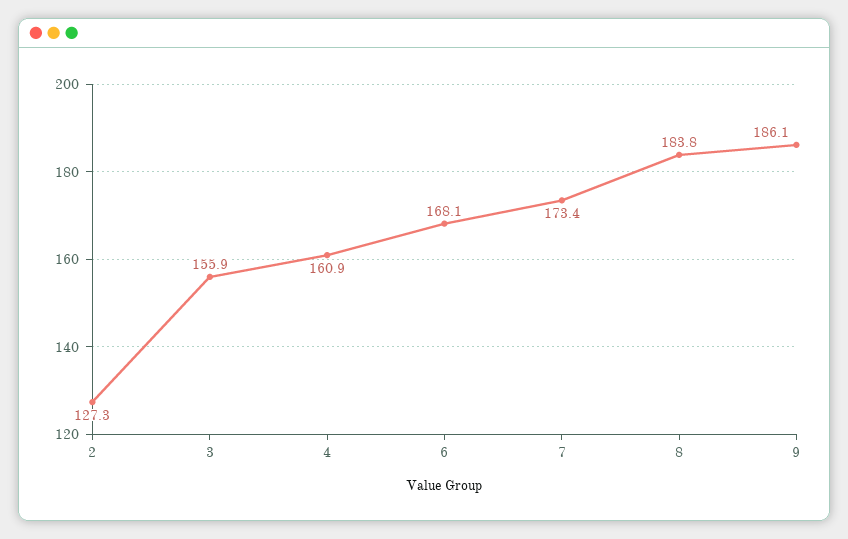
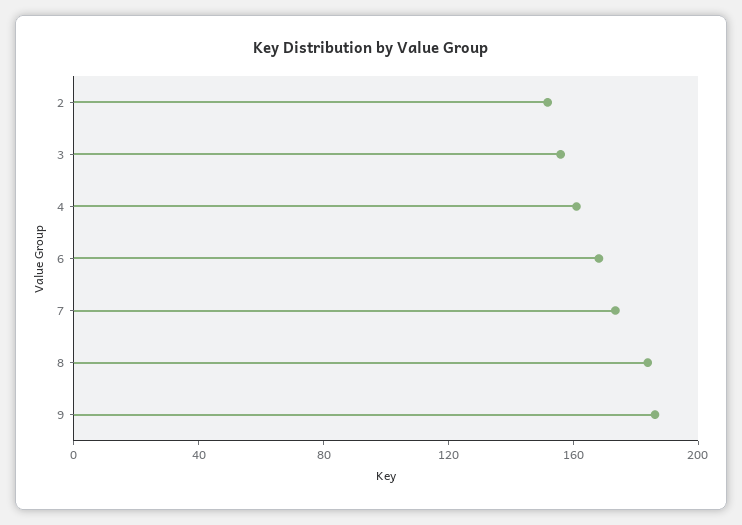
  {
-   "2": 127.3,
+   "2": 150,
    "3": 155.9,
    "4": 160.9,
    "6": 168.1,
    "7": 173.4,
    "8": 183.8,
    "9": 186.1
  }

